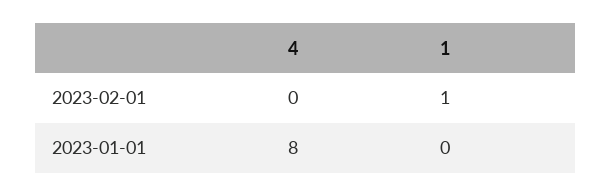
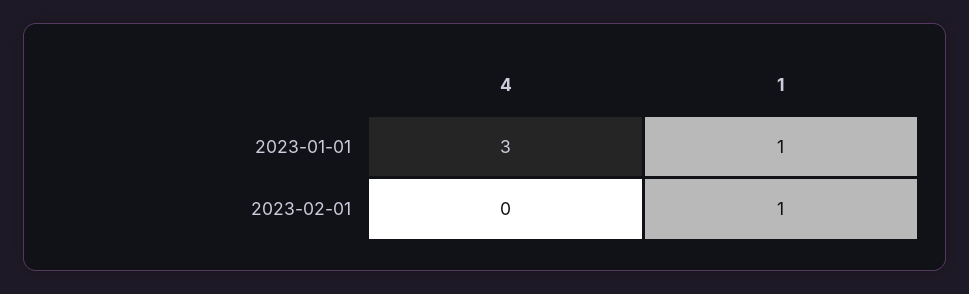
  {
    "4": {
      "2023-02-01": 0,
-     "2023-01-01": 8
+     "2023-01-01": 3
    },
    "1": {
      "2023-02-01": 1,
-     "2023-01-01": 0
+     "2023-01-01": 1
    }
  }

